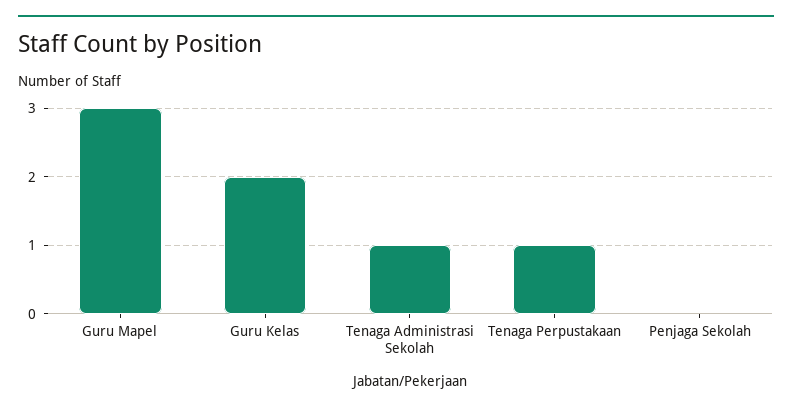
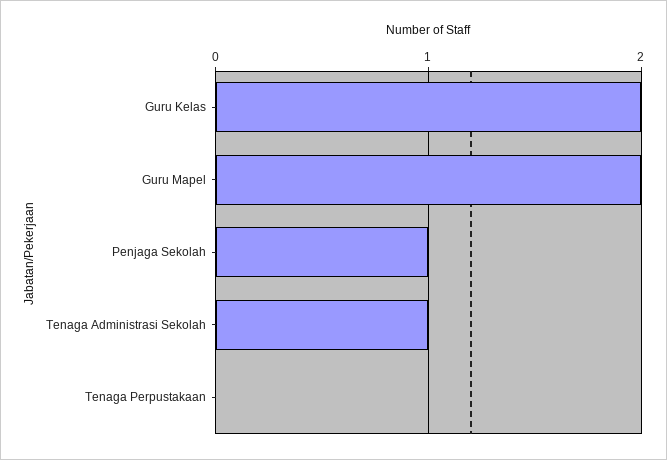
  {
-   "Guru Mapel": 3,
+   "Guru Mapel": 2,
    "Guru Kelas": 2,
    "Tenaga Administrasi Sekolah": 1,
-   "Tenaga Perpustakaan": 1,
+   "Tenaga Perpustakaan": 0,
-   "Penjaga Sekolah": 0
+   "Penjaga Sekolah": 1
  }

